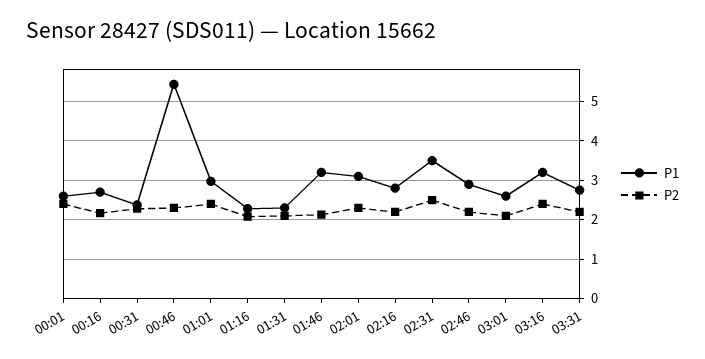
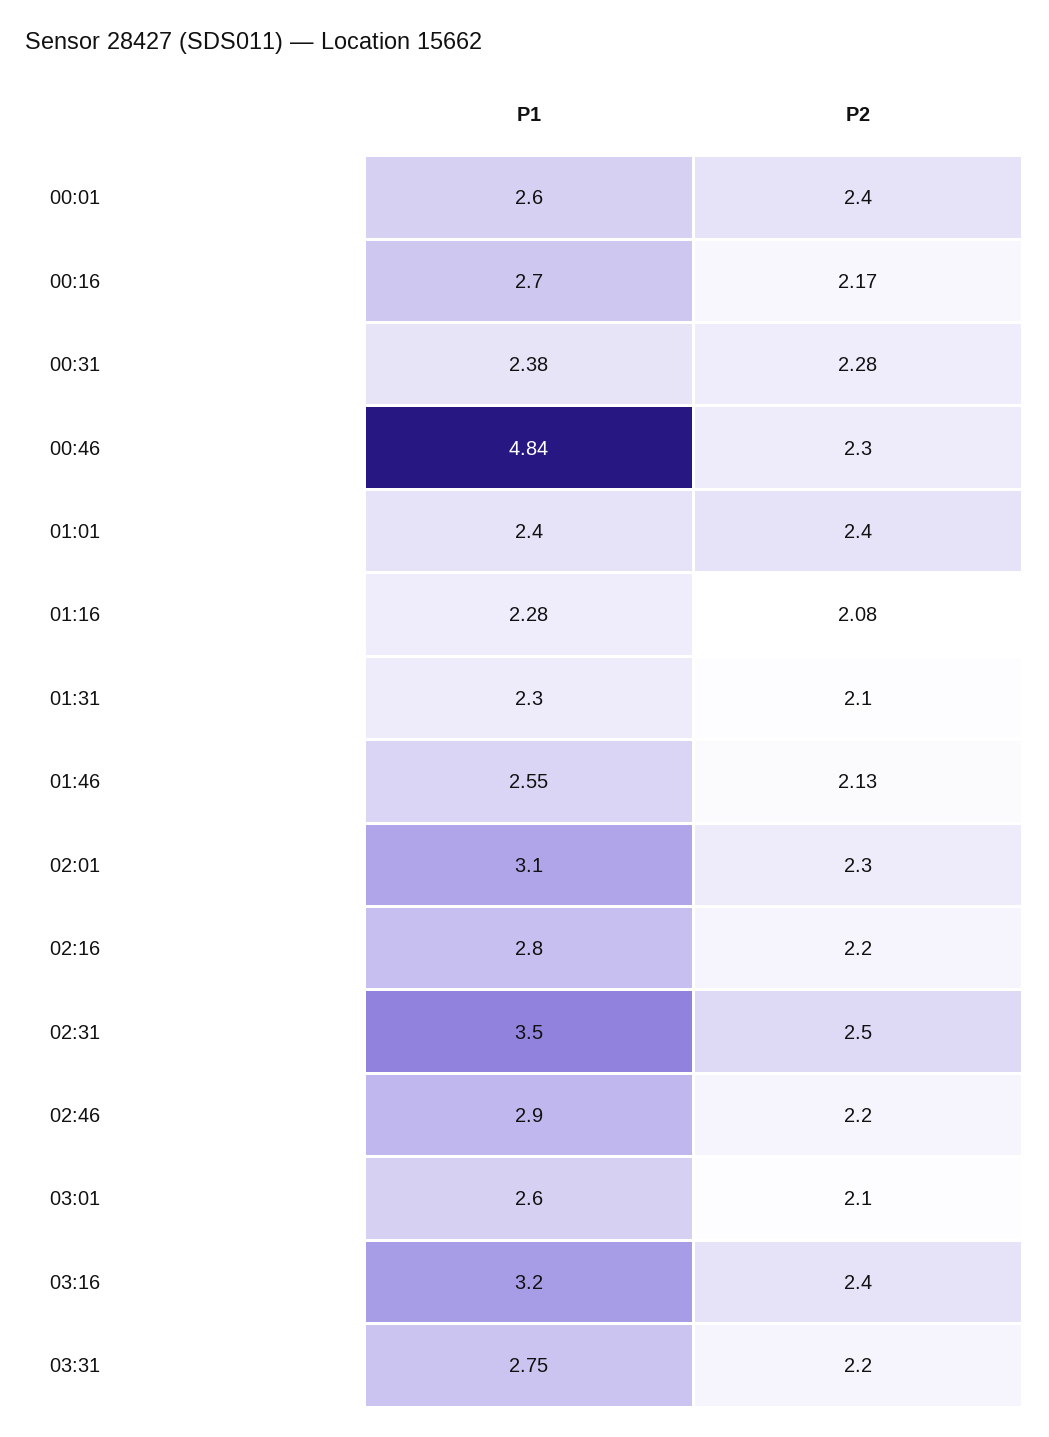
  {
    "P1": {
      "00:01": 2.6,
      "00:16": 2.7,
      "00:31": 2.38,
-     "00:46": 5.4,
+     "00:46": 4.84,
-     "01:01": 3,
+     "01:01": 2.4,
      "01:16": 2.28,
      "01:31": 2.3,
-     "01:46": 3.2,
+     "01:46": 2.55,
      "02:01": 3.1,
      "02:16": 2.8,
      "02:31": 3.5,
      "02:46": 2.9,
      "03:01": 2.6,
      "03:16": 3.2,
      "03:31": 2.75
    },
    "P2": {
      "00:01": 2.4,
      "00:16": 2.17,
      "00:31": 2.28,
      "00:46": 2.3,
      "01:01": 2.4,
      "01:16": 2.08,
      "01:31": 2.1,
      "01:46": 2.13,
      "02:01": 2.3,
      "02:16": 2.2,
      "02:31": 2.5,
      "02:46": 2.2,
      "03:01": 2.1,
      "03:16": 2.4,
      "03:31": 2.2
    }
  }

